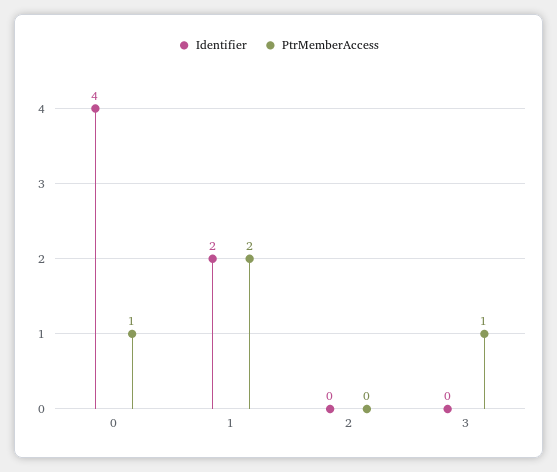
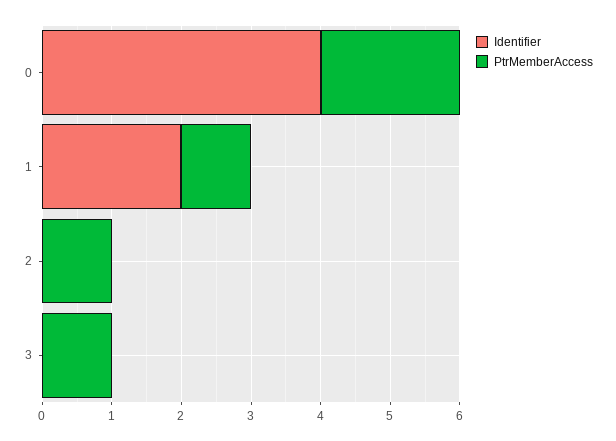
  {
    "Identifier": {
      "0": 4,
      "1": 2,
      "2": 0,
      "3": 0
    },
    "PtrMemberAccess": {
-     "0": 1,
+     "0": 2,
-     "1": 2,
+     "1": 1,
-     "2": 0,
+     "2": 1,
      "3": 1
    }
  }

